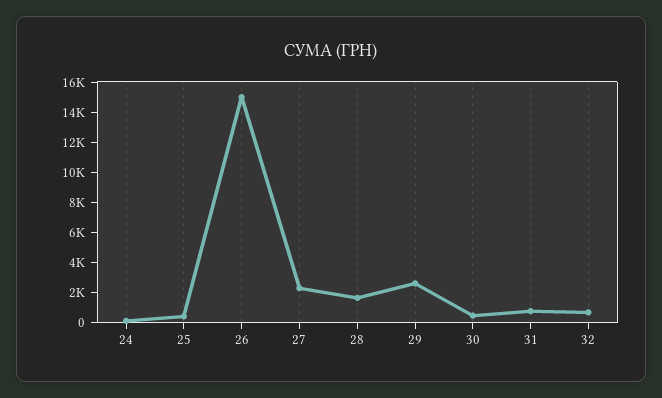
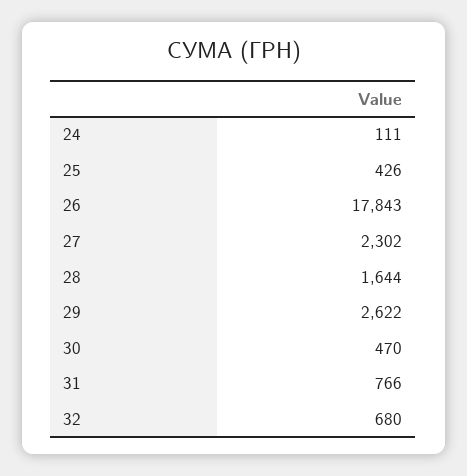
  {
    "24": 111,
    "25": 426,
-   "26": 15000,
+   "26": 17843,
    "27": 2302,
    "28": 1644,
    "29": 2622,
    "30": 470,
    "31": 766,
    "32": 680
  }

